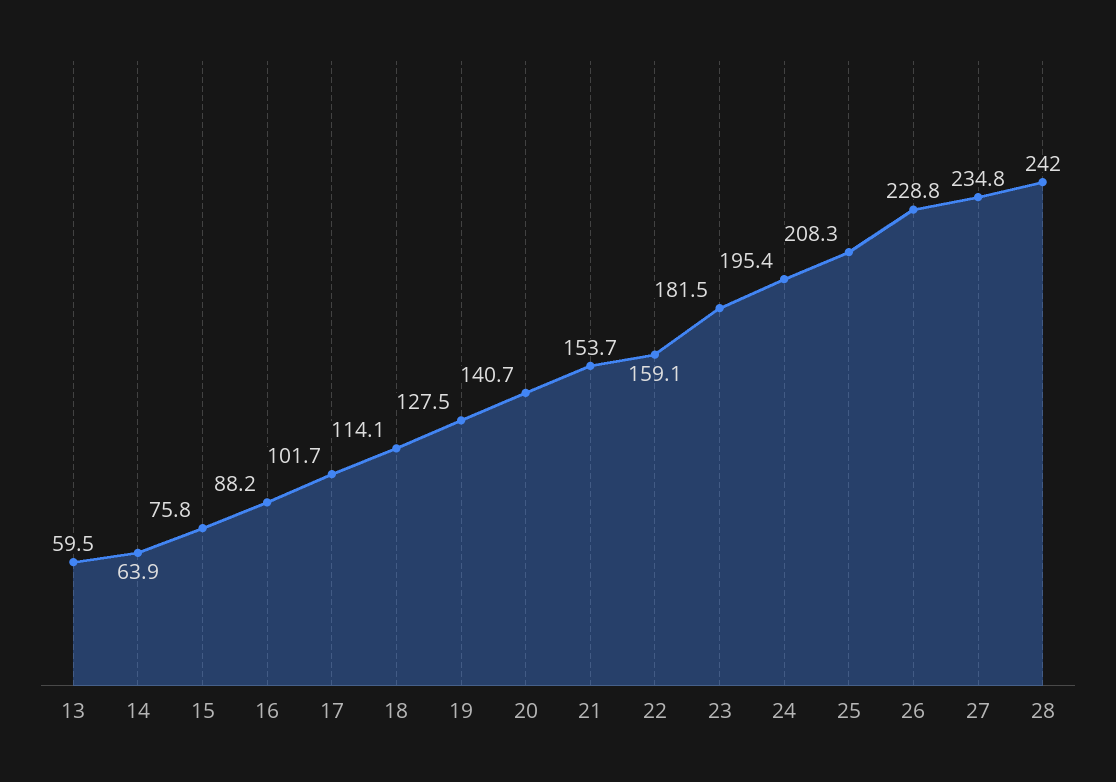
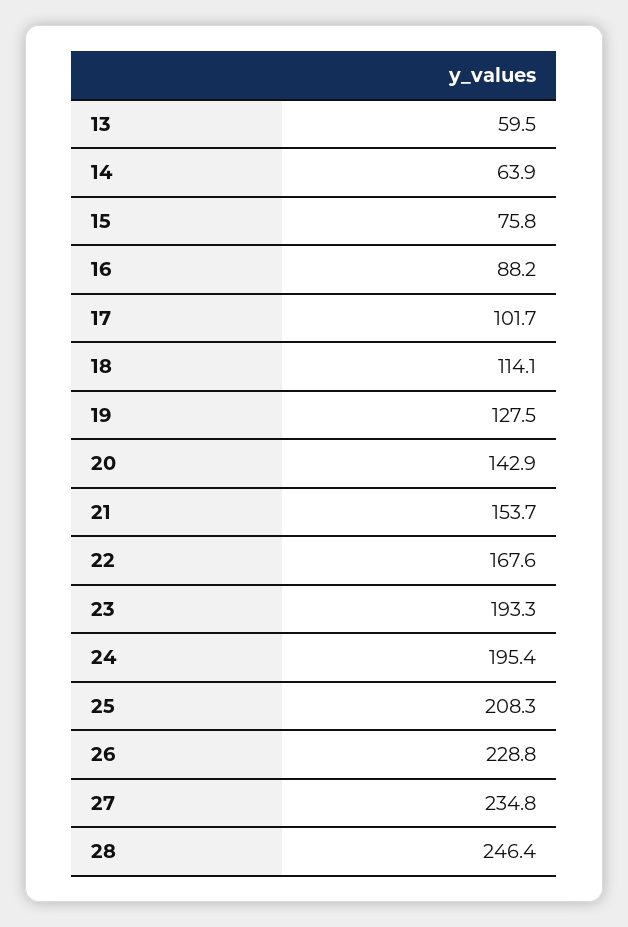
  {
    "13": 59.5,
    "14": 63.9,
    "15": 75.8,
    "16": 88.2,
    "17": 101.7,
    "18": 114.1,
    "19": 127.5,
-   "20": 140.7,
+   "20": 142.9,
    "21": 153.7,
-   "22": 159.1,
+   "22": 167.6,
-   "23": 181.5,
+   "23": 193.3,
    "24": 195.4,
    "25": 208.3,
    "26": 228.8,
    "27": 234.8,
-   "28": 242
+   "28": 246.4
  }

